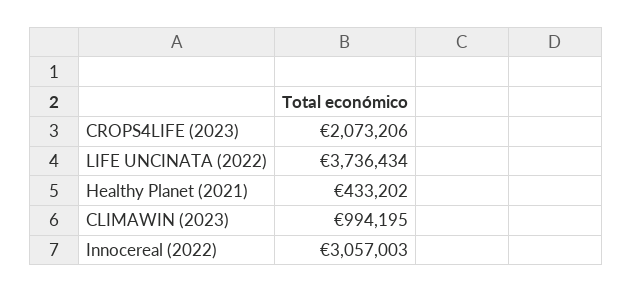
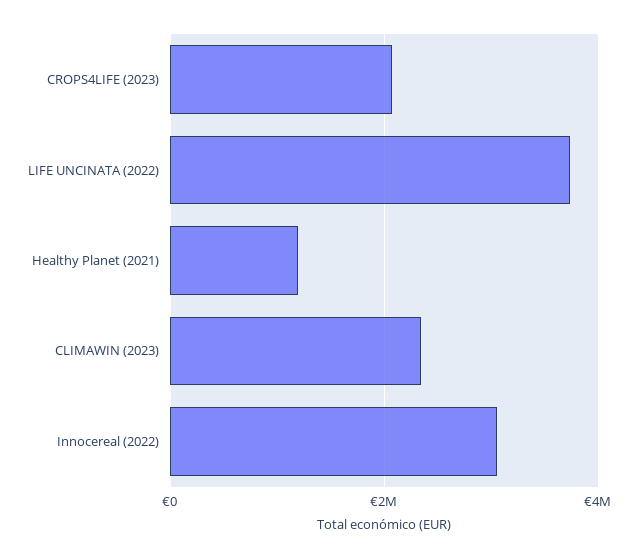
  {
    "CROPS4LIFE (2023)": 2073206,
    "LIFE UNCINATA (2022)": 3736434,
-   "Healthy Planet (2021)": 433202,
+   "Healthy Planet (2021)": 1200000,
-   "CLIMAWIN (2023)": 994195,
+   "CLIMAWIN (2023)": 2400000,
    "Innocereal (2022)": 3057003
  }

